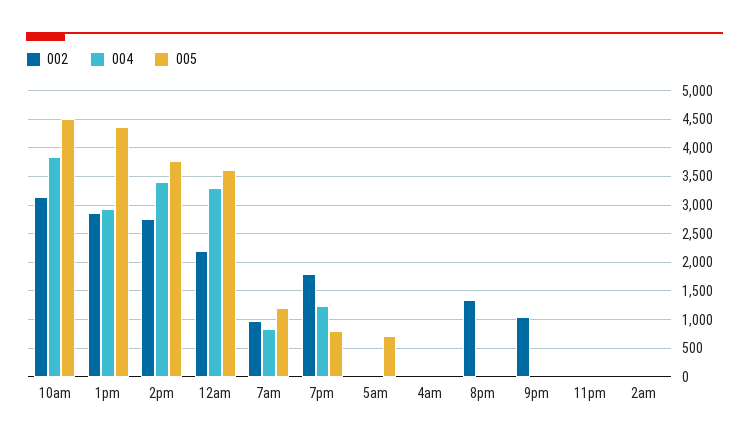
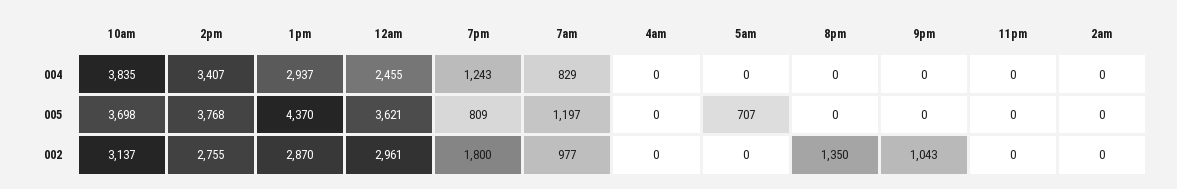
  {
    "002": {
      "10am": 3137,
      "1pm": 2870,
      "2pm": 2755,
-     "12am": 2250,
+     "12am": 2961,
      "7am": 977,
      "7pm": 1800,
      "5am": 0,
      "4am": 0,
      "8pm": 1350,
      "9pm": 1043,
      "11pm": 0,
      "2am": 0
    },
    "004": {
      "10am": 3835,
      "1pm": 2937,
      "2pm": 3407,
-     "12am": 3250,
+     "12am": 2455,
      "7am": 829,
      "7pm": 1243,
      "5am": 0,
      "4am": 0,
      "8pm": 0,
      "9pm": 0,
      "11pm": 0,
      "2am": 0
    },
    "005": {
-     "10am": 4500,
+     "10am": 3698,
      "1pm": 4370,
      "2pm": 3768,
      "12am": 3621,
      "7am": 1197,
      "7pm": 809,
      "5am": 707,
      "4am": 0,
      "8pm": 0,
      "9pm": 0,
      "11pm": 0,
      "2am": 0
    }
  }

